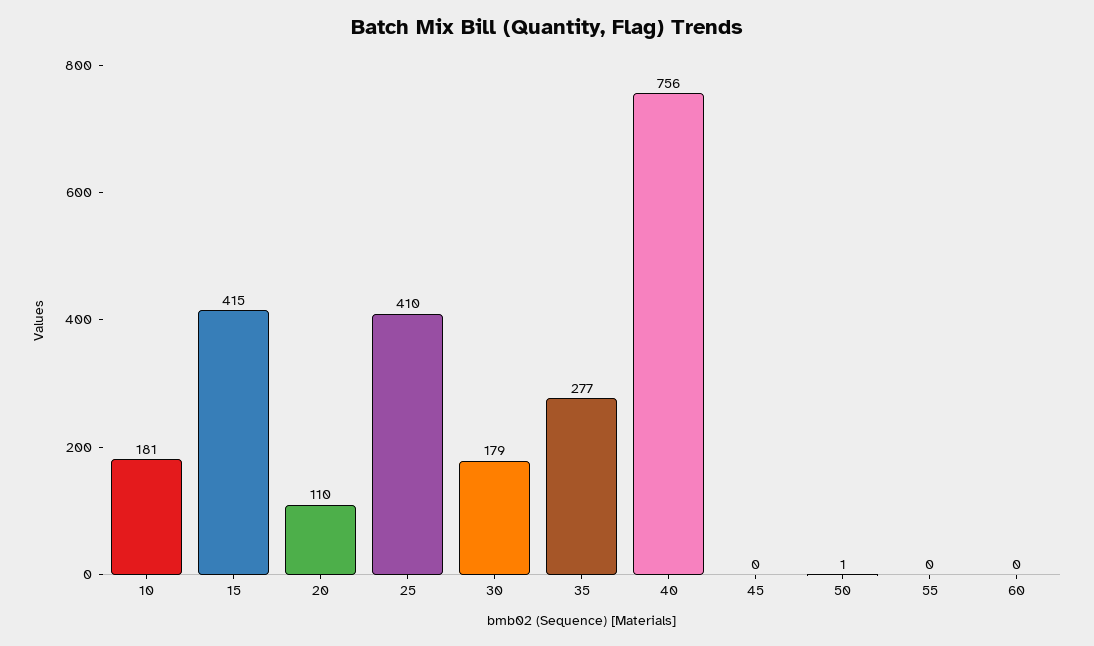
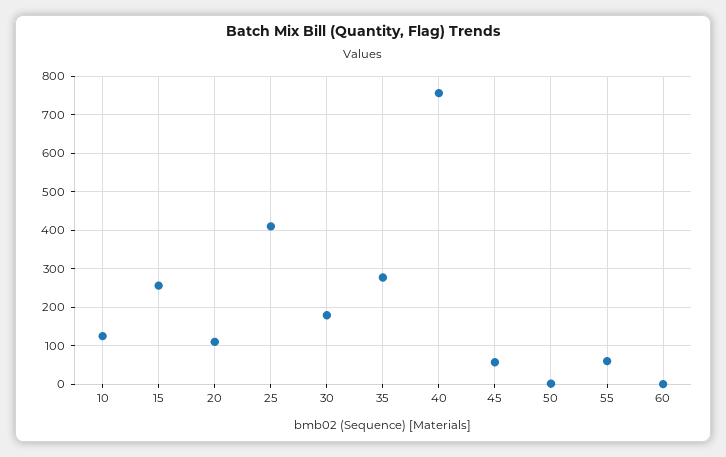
  {
-   "10": 181,
+   "10": 120,
-   "15": 415,
+   "15": 260,
    "20": 110,
    "25": 410,
    "30": 179,
    "35": 277,
    "40": 756,
-   "45": 0,
+   "45": 60,
    "50": 1,
-   "55": 0,
+   "55": 60,
    "60": 0
  }

